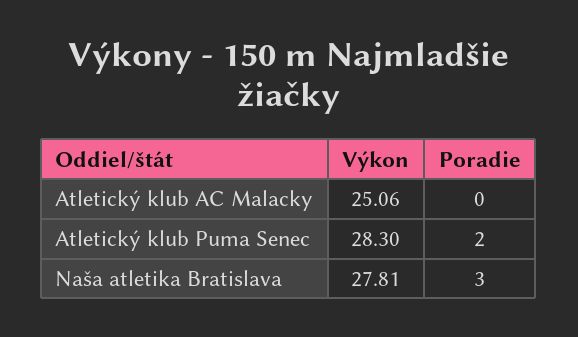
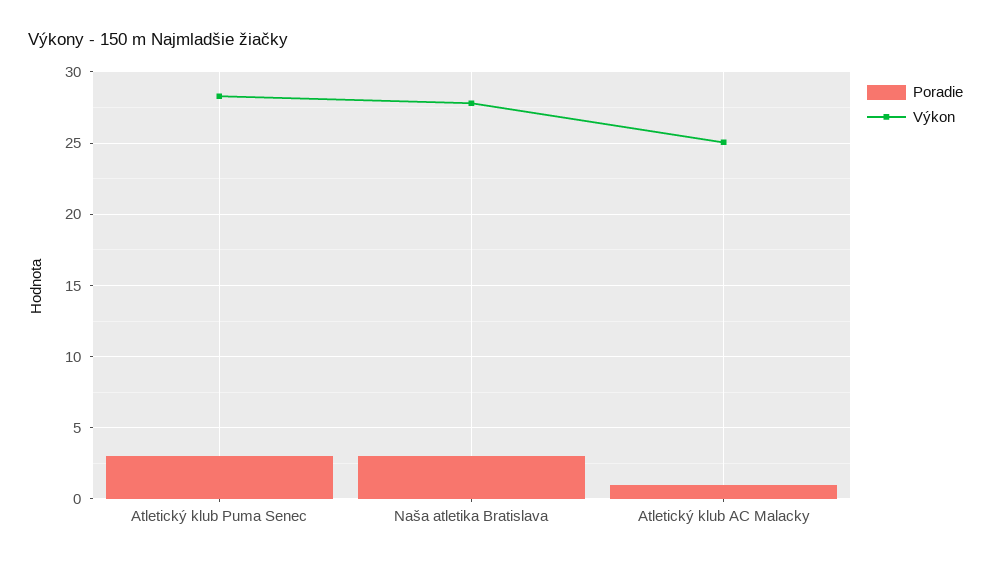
  {
    "Výkon": {
      "Atletický klub AC Malacky": 25.06,
      "Atletický klub Puma Senec": 28.3,
      "Naša atletika Bratislava": 27.81
    },
    "Poradie": {
-     "Atletický klub AC Malacky": 0,
+     "Atletický klub AC Malacky": 1,
-     "Atletický klub Puma Senec": 2,
+     "Atletický klub Puma Senec": 3,
      "Naša atletika Bratislava": 3
    }
  }

